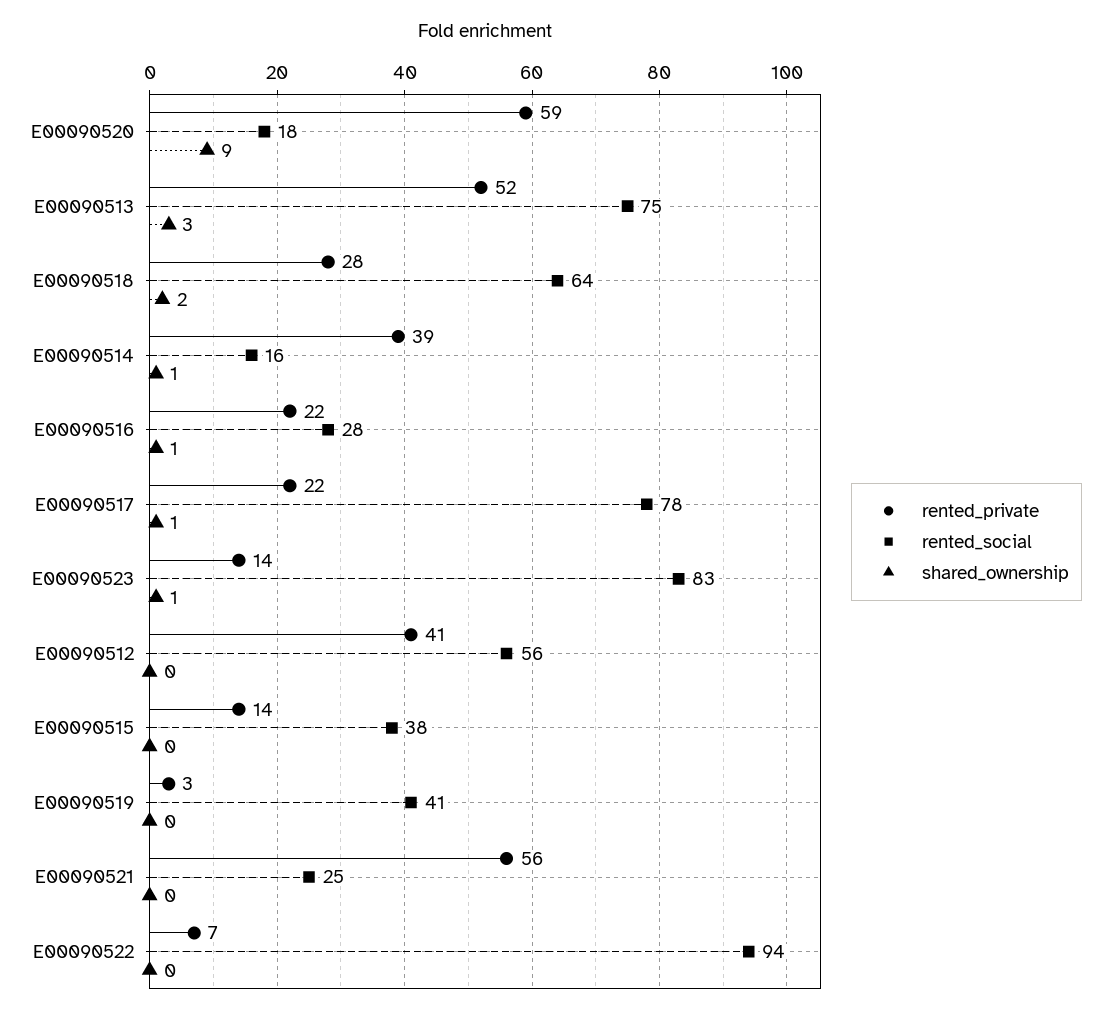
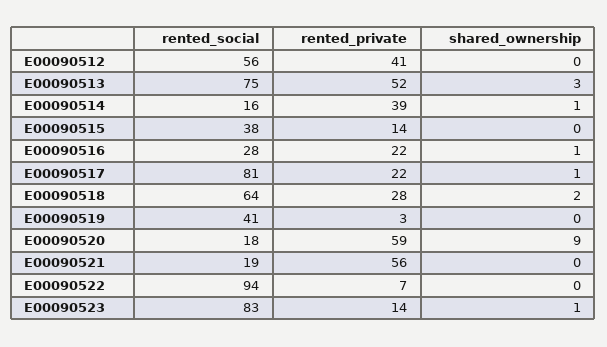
  {
    "rented_private": {
      "E00090520": 59,
      "E00090513": 52,
      "E00090518": 28,
      "E00090514": 39,
      "E00090516": 22,
      "E00090517": 22,
      "E00090523": 14,
      "E00090512": 41,
      "E00090515": 14,
      "E00090519": 3,
      "E00090521": 56,
      "E00090522": 7
    },
    "rented_social": {
      "E00090520": 18,
      "E00090513": 75,
      "E00090518": 64,
      "E00090514": 16,
      "E00090516": 28,
-     "E00090517": 78,
+     "E00090517": 81,
      "E00090523": 83,
      "E00090512": 56,
      "E00090515": 38,
      "E00090519": 41,
-     "E00090521": 25,
+     "E00090521": 19,
      "E00090522": 94
    },
    "shared_ownership": {
      "E00090520": 9,
      "E00090513": 3,
      "E00090518": 2,
      "E00090514": 1,
      "E00090516": 1,
      "E00090517": 1,
      "E00090523": 1,
      "E00090512": 0,
      "E00090515": 0,
      "E00090519": 0,
      "E00090521": 0,
      "E00090522": 0
    }
  }

